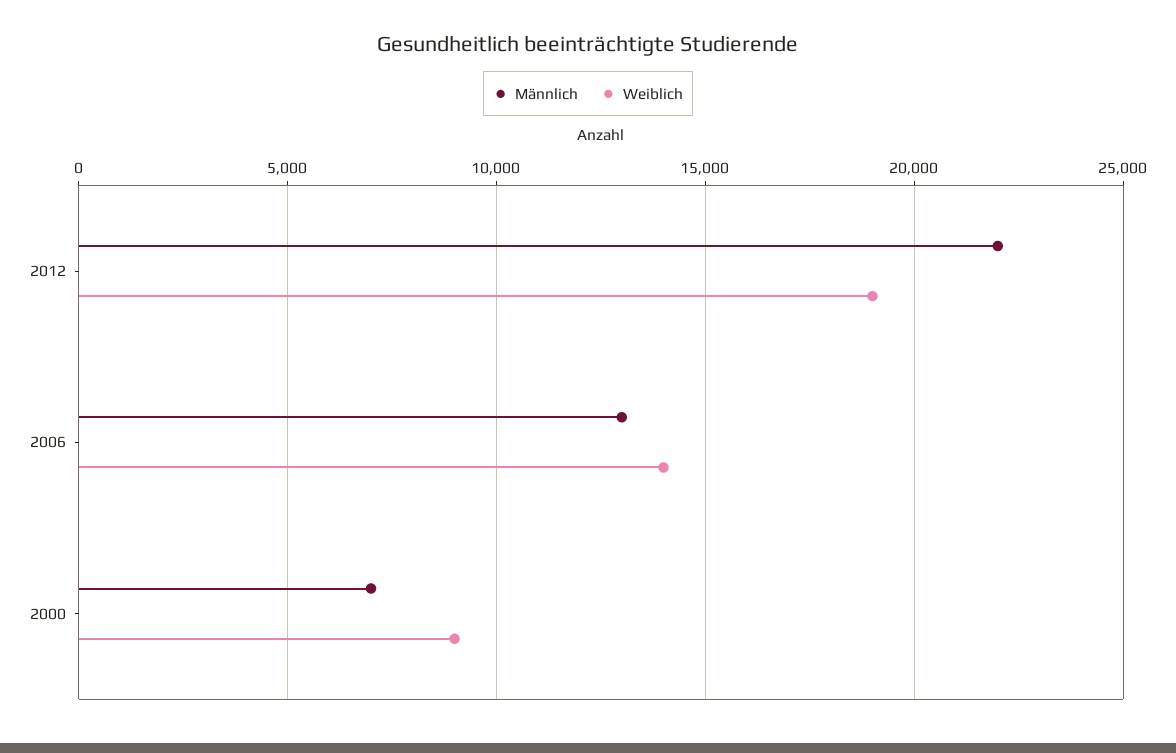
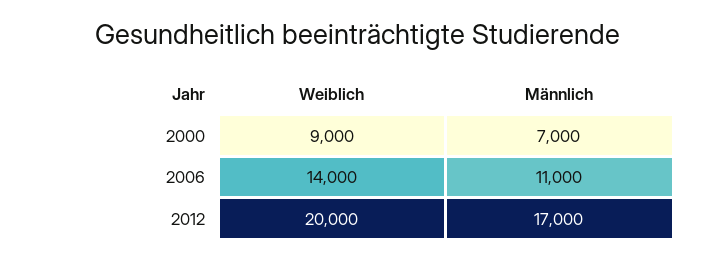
  {
    "Männlich": {
-     "2012": 22000,
+     "2012": 17000,
-     "2006": 13000,
+     "2006": 11000,
      "2000": 7000
    },
    "Weiblich": {
-     "2012": 19000,
+     "2012": 20000,
      "2006": 14000,
      "2000": 9000
    }
  }

